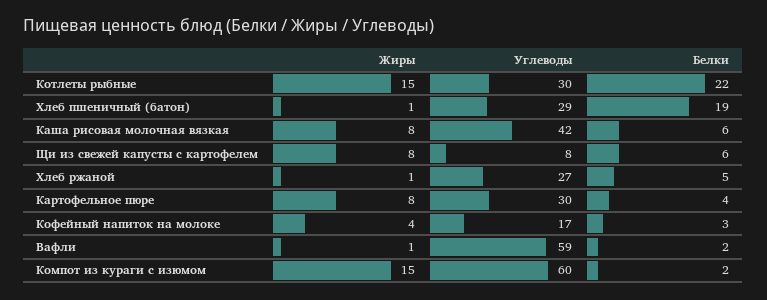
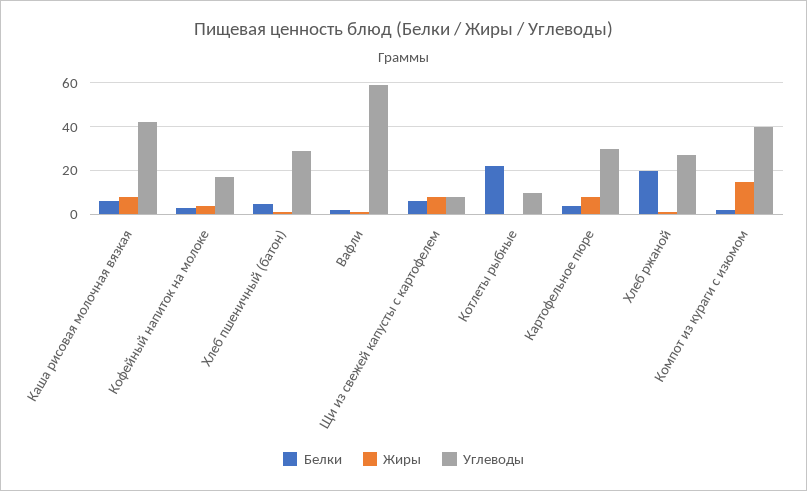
  {
    "Жиры": {
-     "Котлеты рыбные": 15,
+     "Котлеты рыбные": 0,
      "Хлеб пшеничный (батон)": 1,
      "Каша рисовая молочная вязкая": 8,
      "Щи из свежей капусты с картофелем": 8,
      "Хлеб ржаной": 1,
      "Картофельное пюре": 8,
      "Кофейный напиток на молоке": 4,
      "Вафли": 1,
      "Компот из кураги с изюмом": 15
    },
    "Углеводы": {
-     "Котлеты рыбные": 30,
+     "Котлеты рыбные": 10,
      "Хлеб пшеничный (батон)": 29,
      "Каша рисовая молочная вязкая": 42,
      "Щи из свежей капусты с картофелем": 8,
      "Хлеб ржаной": 27,
      "Картофельное пюре": 30,
      "Кофейный напиток на молоке": 17,
      "Вафли": 59,
-     "Компот из кураги с изюмом": 60
+     "Компот из кураги с изюмом": 40
    },
    "Белки": {
      "Котлеты рыбные": 22,
-     "Хлеб пшеничный (батон)": 19,
+     "Хлеб пшеничный (батон)": 5,
      "Каша рисовая молочная вязкая": 6,
      "Щи из свежей капусты с картофелем": 6,
-     "Хлеб ржаной": 5,
+     "Хлеб ржаной": 20,
      "Картофельное пюре": 4,
      "Кофейный напиток на молоке": 3,
      "Вафли": 2,
      "Компот из кураги с изюмом": 2
    }
  }

